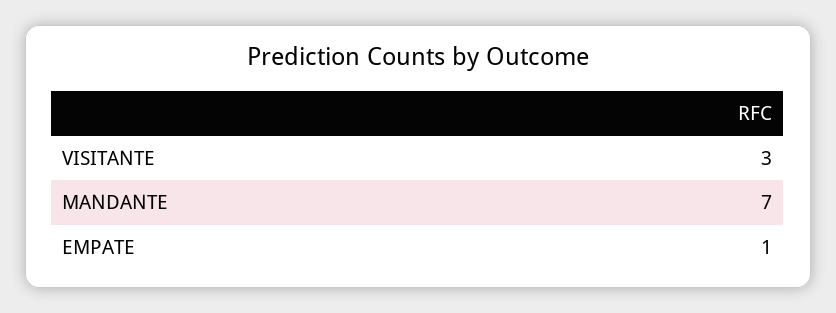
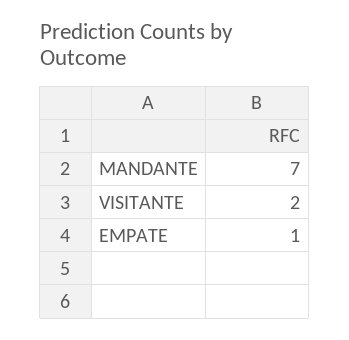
  {
-   "VISITANTE": 3,
+   "VISITANTE": 2,
    "MANDANTE": 7,
    "EMPATE": 1
  }

